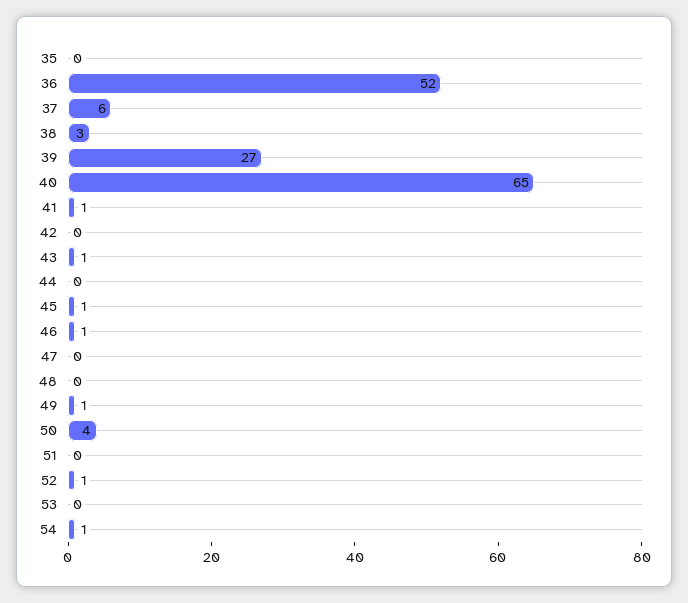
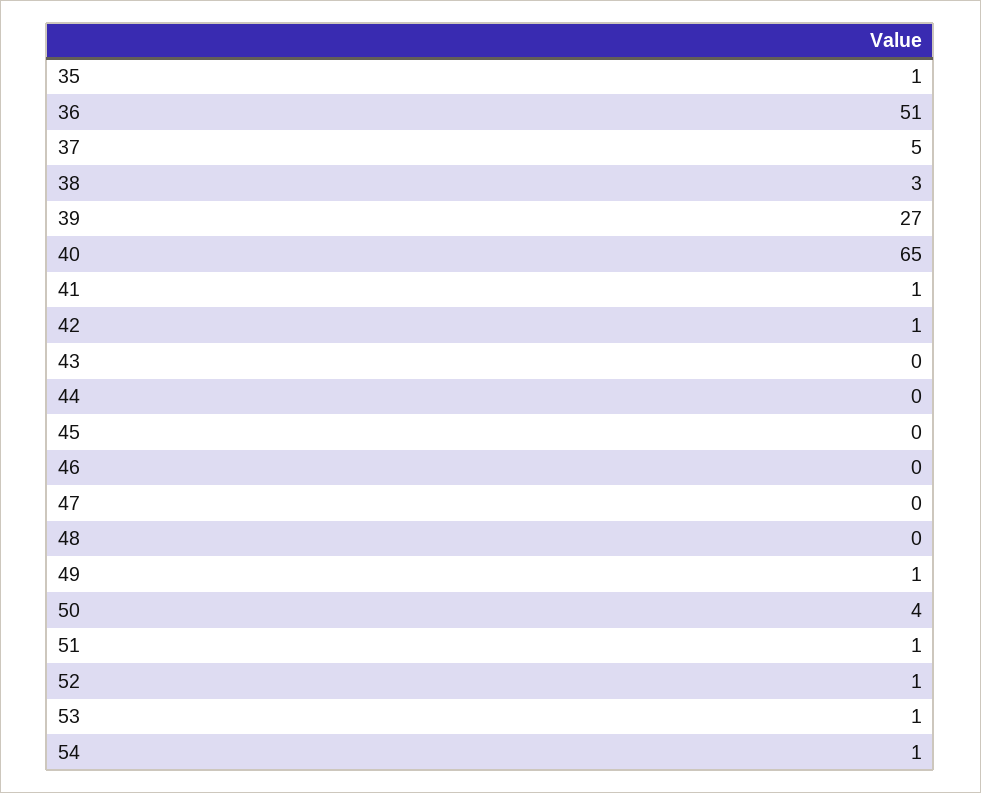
  {
-   "35": 0,
+   "35": 1,
-   "36": 52,
+   "36": 51,
-   "37": 6,
+   "37": 5,
    "38": 3,
    "39": 27,
    "40": 65,
    "41": 1,
-   "42": 0,
+   "42": 1,
-   "43": 1,
+   "43": 0,
    "44": 0,
-   "45": 1,
+   "45": 0,
-   "46": 1,
+   "46": 0,
    "47": 0,
    "48": 0,
    "49": 1,
    "50": 4,
-   "51": 0,
+   "51": 1,
    "52": 1,
-   "53": 0,
+   "53": 1,
    "54": 1
  }

